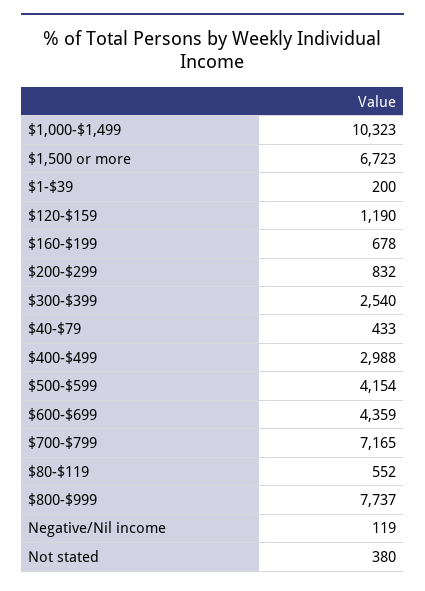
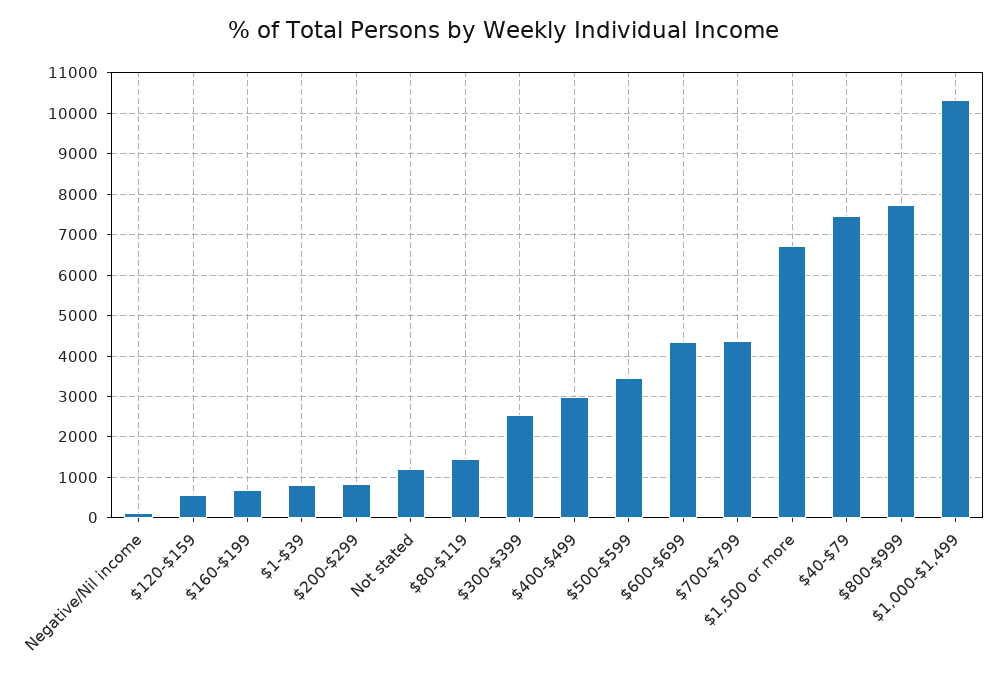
  {
    "$1,000-$1,499": 10323,
    "$1,500 or more": 6723,
-   "$1-$39": 200,
+   "$1-$39": 800,
-   "$120-$159": 1190,
+   "$120-$159": 600,
    "$160-$199": 678,
    "$200-$299": 832,
    "$300-$399": 2540,
-   "$40-$79": 433,
+   "$40-$79": 7400,
    "$400-$499": 2988,
-   "$500-$599": 4154,
+   "$500-$599": 3400,
    "$600-$699": 4359,
-   "$700-$799": 7165,
+   "$700-$799": 4400,
-   "$80-$119": 552,
+   "$80-$119": 1400,
    "$800-$999": 7737,
    "Negative/Nil income": 119,
-   "Not stated": 380
+   "Not stated": 1200
  }

